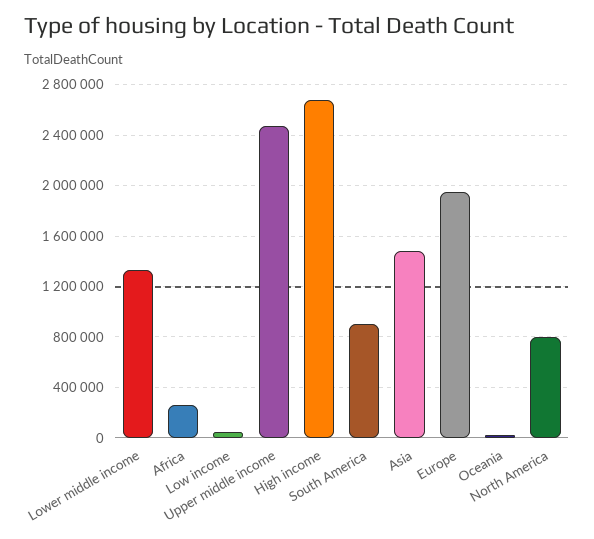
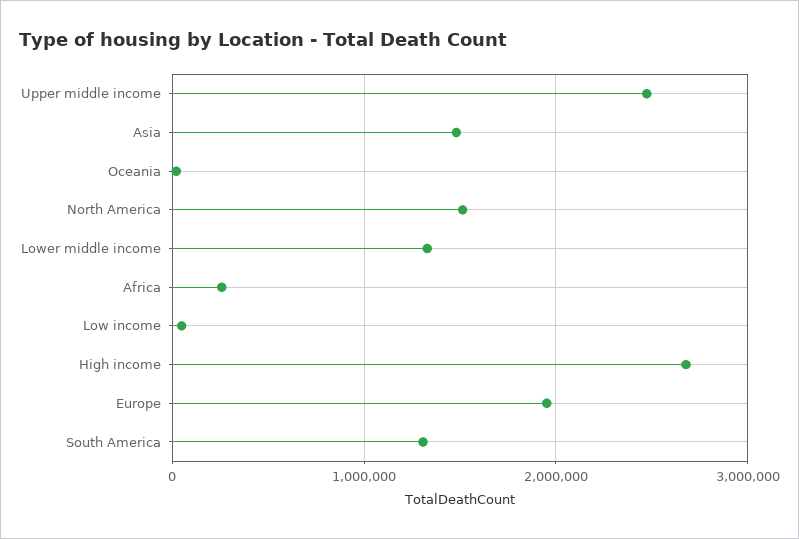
  {
    "Lower middle income": 1350000,
    "Africa": 250000,
    "Low income": 50000,
    "Upper middle income": 2450000,
    "High income": 2700000,
-   "South America": 900000,
+   "South America": 1300000,
    "Asia": 1500000,
    "Europe": 1950000,
    "Oceania": 0,
-   "North America": 800000
+   "North America": 1500000
  }

